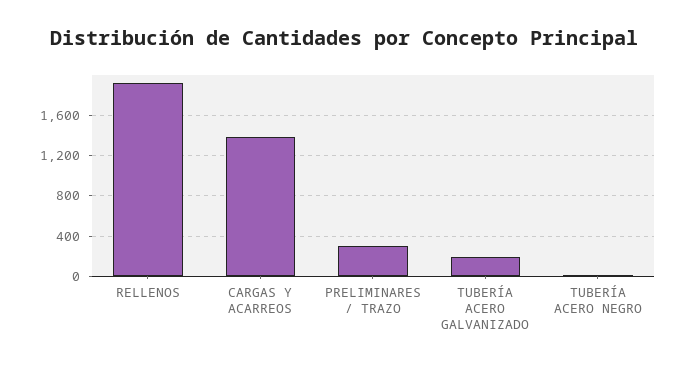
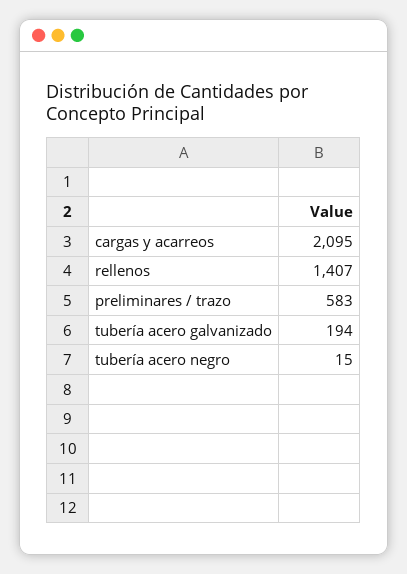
  {
-   "RELLENOS": 1900,
+   "RELLENOS": 1407,
-   "CARGAS Y ACARREOS": 1400,
+   "CARGAS Y ACARREOS": 2095,
-   "PRELIMINARES / TRAZO": 300,
+   "PRELIMINARES / TRAZO": 583,
    "TUBERÍA ACERO GALVANIZADO": 194,
    "TUBERÍA ACERO NEGRO": 15
  }

